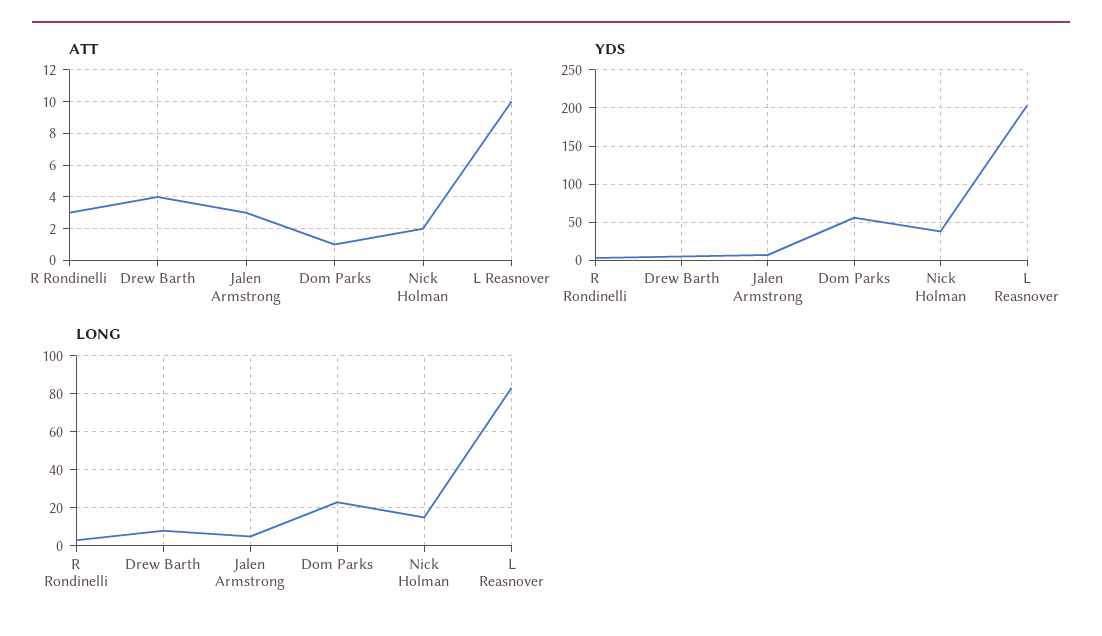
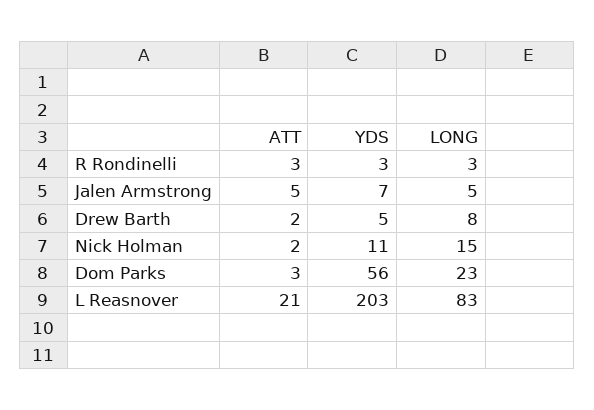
  {
    "ATT": {
      "R Rondinelli": 3,
-     "Drew Barth": 4,
+     "Drew Barth": 2,
-     "Jalen Armstrong": 3,
+     "Jalen Armstrong": 5,
-     "Dom Parks": 1,
+     "Dom Parks": 3,
      "Nick Holman": 2,
-     "L Reasnover": 10
+     "L Reasnover": 21
    },
    "YDS": {
      "R Rondinelli": 3,
      "Drew Barth": 5,
      "Jalen Armstrong": 7,
      "Dom Parks": 56,
-     "Nick Holman": 40,
+     "Nick Holman": 11,
      "L Reasnover": 203
    },
    "LONG": {
      "R Rondinelli": 3,
      "Drew Barth": 8,
      "Jalen Armstrong": 5,
      "Dom Parks": 23,
      "Nick Holman": 15,
      "L Reasnover": 83
    }
  }

